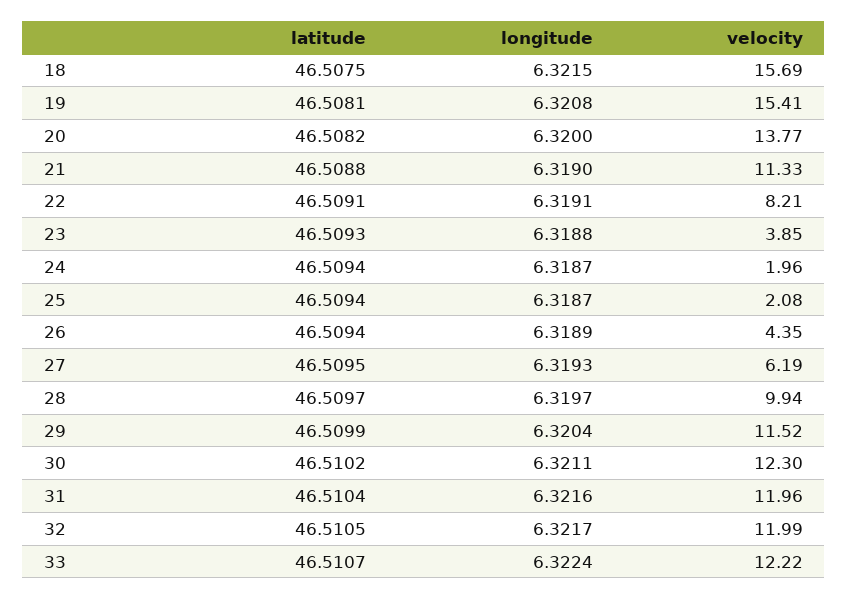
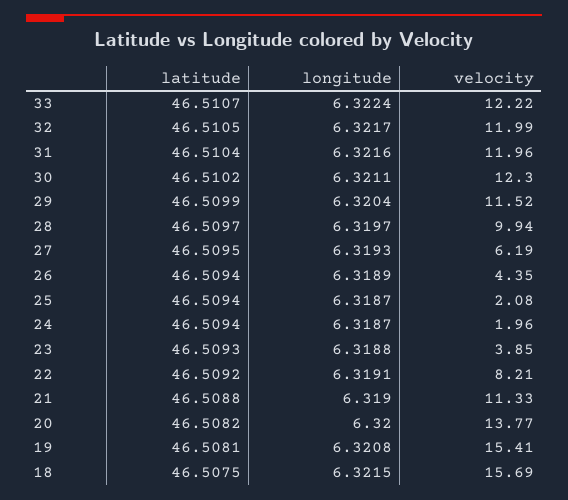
  {
    "latitude": {
      "18": 46.5075,
      "19": 46.5081,
      "20": 46.5082,
      "21": 46.5088,
-     "22": 46.5091,
+     "22": 46.5092,
      "23": 46.5093,
      "24": 46.5094,
      "25": 46.5094,
      "26": 46.5094,
      "27": 46.5095,
      "28": 46.5097,
      "29": 46.5099,
      "30": 46.5102,
      "31": 46.5104,
      "32": 46.5105,
      "33": 46.5107
    },
    "longitude": {
      "18": 6.3215,
      "19": 6.3208,
      "20": 6.32,
      "21": 6.319,
      "22": 6.3191,
      "23": 6.3188,
      "24": 6.3187,
      "25": 6.3187,
      "26": 6.3189,
      "27": 6.3193,
      "28": 6.3197,
      "29": 6.3204,
      "30": 6.3211,
      "31": 6.3216,
      "32": 6.3217,
      "33": 6.3224
    },
    "velocity": {
      "18": 15.69,
      "19": 15.41,
      "20": 13.77,
      "21": 11.33,
      "22": 8.21,
      "23": 3.85,
      "24": 1.96,
      "25": 2.08,
      "26": 4.35,
      "27": 6.19,
      "28": 9.94,
      "29": 11.52,
      "30": 12.3,
      "31": 11.96,
      "32": 11.99,
      "33": 12.22
    }
  }

